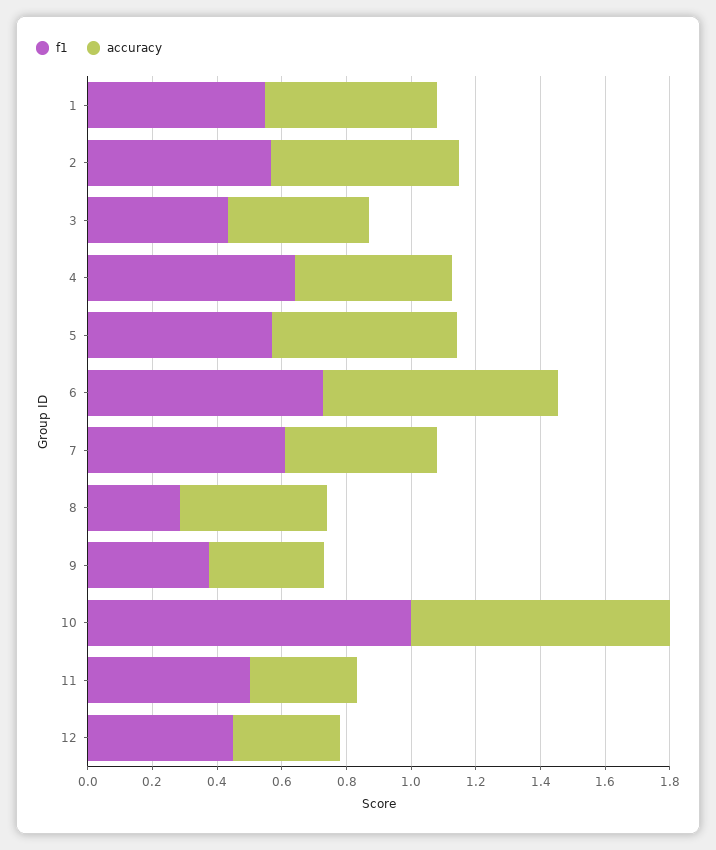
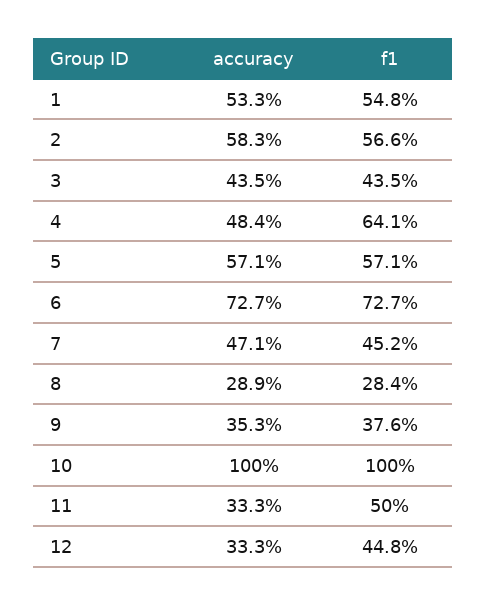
  {
    "f1": {
      "1": 0.548,
      "2": 0.566,
      "3": 0.435,
      "4": 0.641,
      "5": 0.571,
      "6": 0.727,
-     "7": 0.6,
+     "7": 0.452,
      "8": 0.284,
      "9": 0.376,
      "10": 1,
      "11": 0.5,
      "12": 0.448
    },
    "accuracy": {
      "1": 0.533,
      "2": 0.583,
      "3": 0.435,
      "4": 0.484,
      "5": 0.571,
      "6": 0.727,
      "7": 0.471,
-     "8": 0.45,
+     "8": 0.289,
      "9": 0.353,
-     "10": 0.8,
+     "10": 1,
      "11": 0.333,
      "12": 0.333
    }
  }

